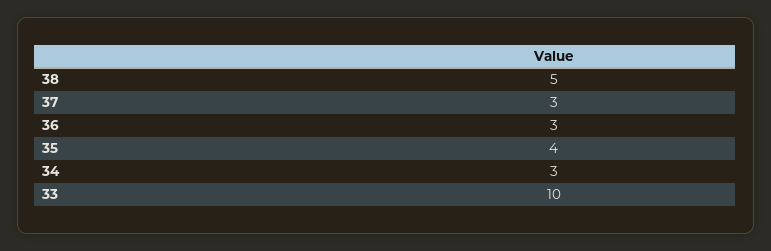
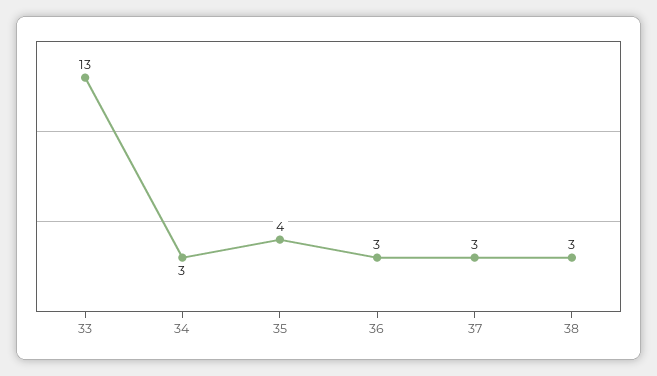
  {
-   "38": 5,
+   "38": 3,
    "37": 3,
    "36": 3,
    "35": 4,
    "34": 3,
-   "33": 10
+   "33": 13
  }

